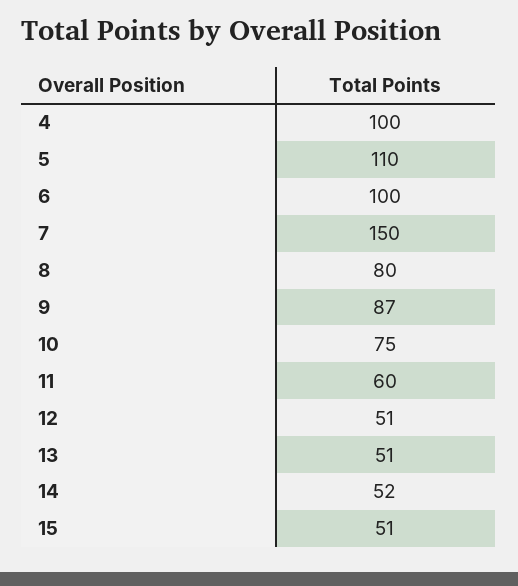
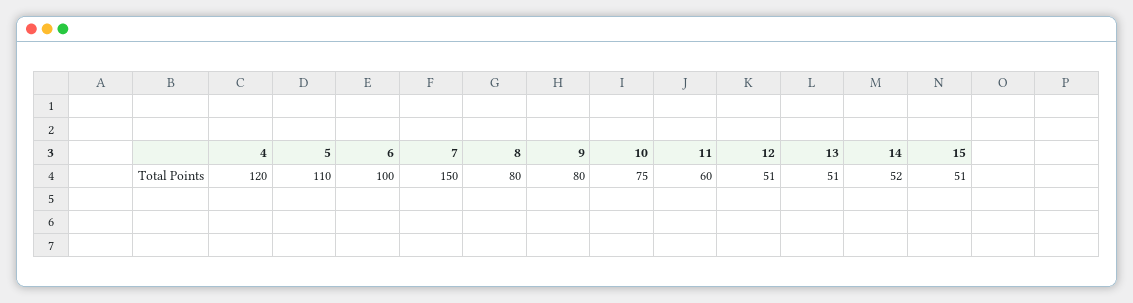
  {
-   "4": 100,
+   "4": 120,
    "5": 110,
    "6": 100,
    "7": 150,
    "8": 80,
-   "9": 87,
+   "9": 80,
    "10": 75,
    "11": 60,
    "12": 51,
    "13": 51,
    "14": 52,
    "15": 51
  }

